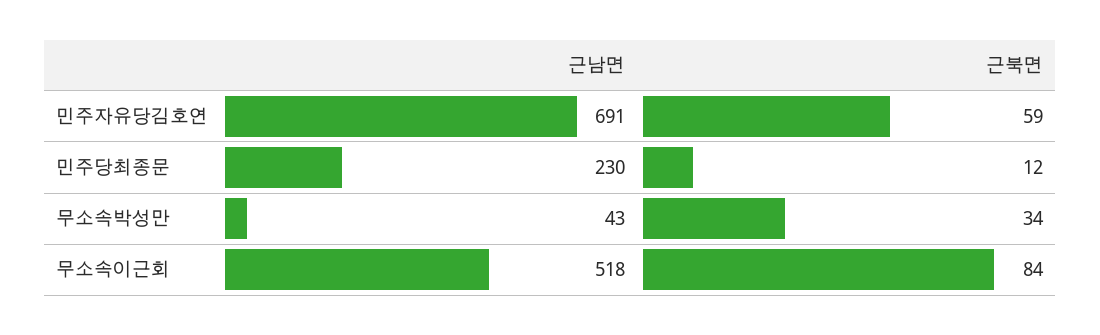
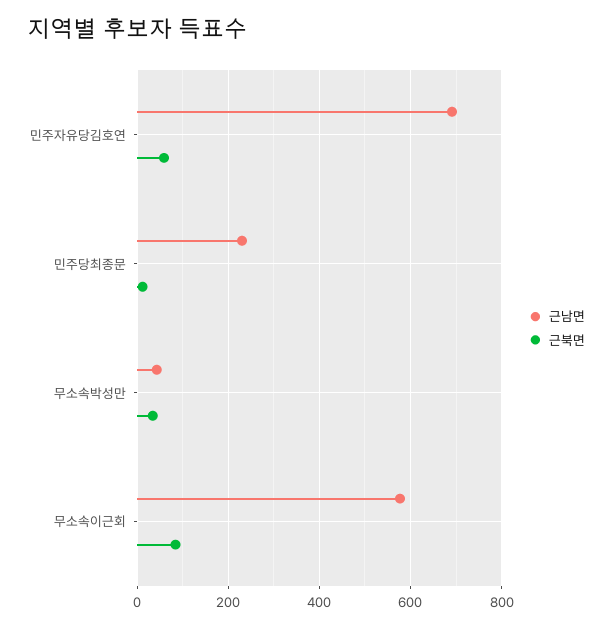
  {
    "근남면": {
      "민주자유당김호연": 691,
      "민주당최종문": 230,
      "무소속박성만": 43,
-     "무소속이근회": 518
+     "무소속이근회": 580
    },
    "근북면": {
      "민주자유당김호연": 59,
      "민주당최종문": 12,
      "무소속박성만": 34,
      "무소속이근회": 84
    }
  }

